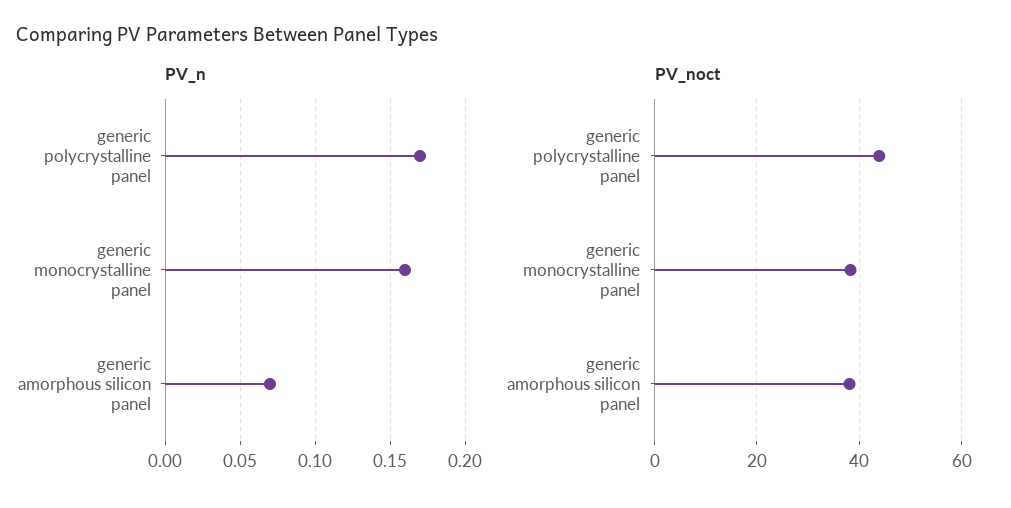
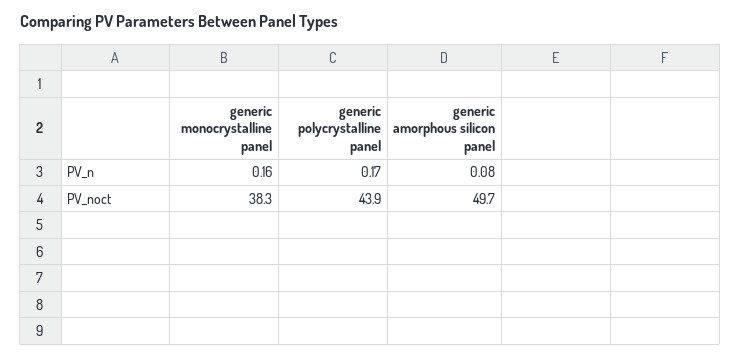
  {
    "PV_n": {
      "generic polycrystalline panel": 0.17,
      "generic monocrystalline panel": 0.16,
-     "generic amorphous silicon panel": 0.07
+     "generic amorphous silicon panel": 0.08
    },
    "PV_noct": {
      "generic polycrystalline panel": 43.9,
      "generic monocrystalline panel": 38.3,
-     "generic amorphous silicon panel": 38
+     "generic amorphous silicon panel": 49.7
    }
  }

